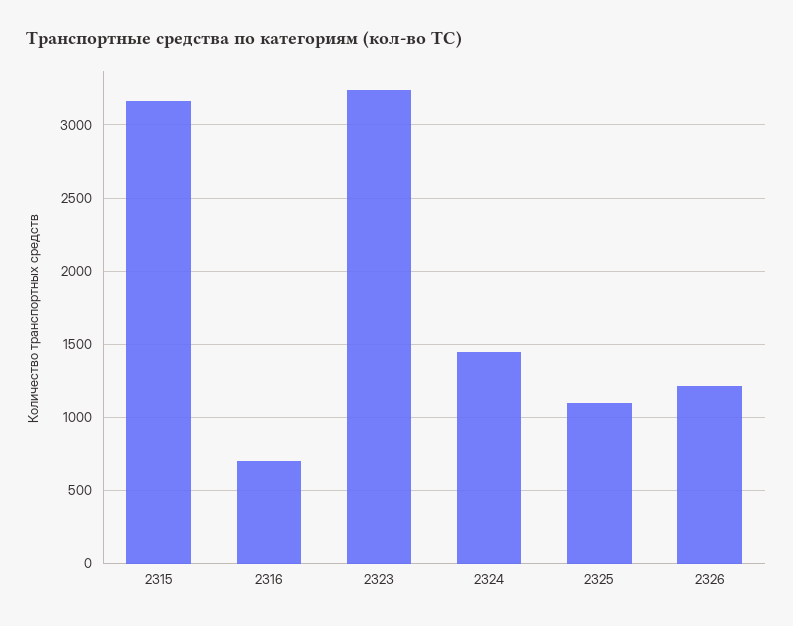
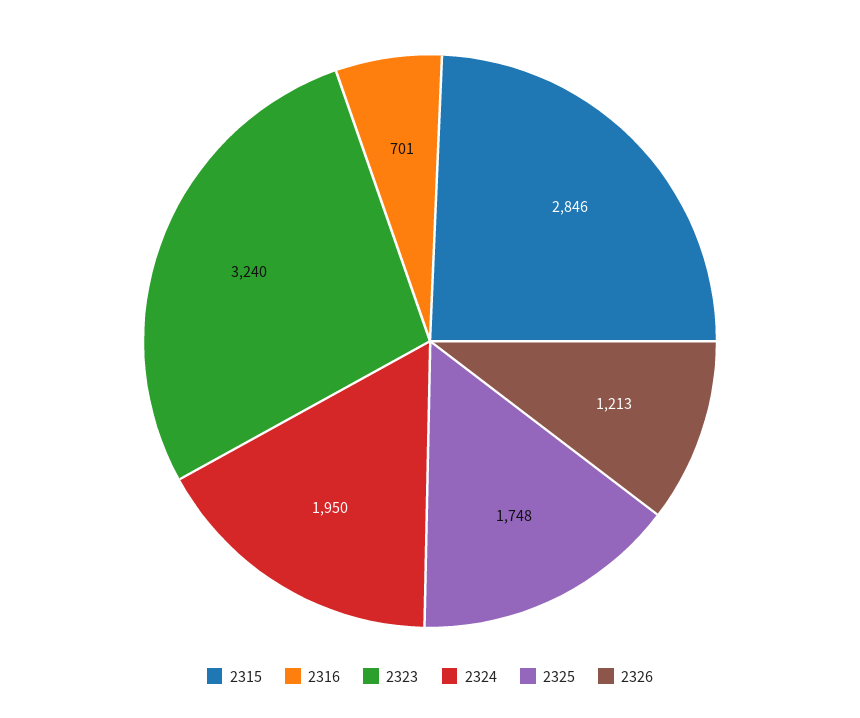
  {
-   "2315": 3150,
+   "2315": 2846,
    "2316": 701,
    "2323": 3240,
-   "2324": 1450,
+   "2324": 1950,
-   "2325": 1100,
+   "2325": 1748,
    "2326": 1213
  }

